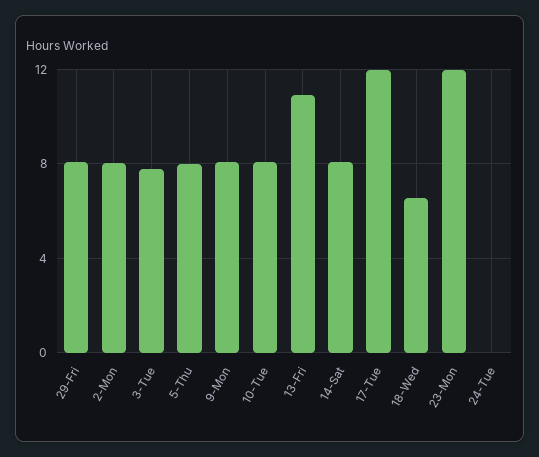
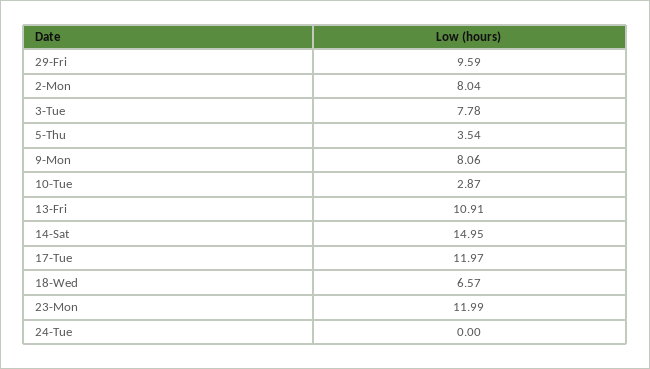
  {
-   "29-Fri": 8,
+   "29-Fri": 9.59,
    "2-Mon": 8.04,
    "3-Tue": 7.78,
-   "5-Thu": 8,
+   "5-Thu": 3.54,
    "9-Mon": 8.06,
-   "10-Tue": 8,
+   "10-Tue": 2.87,
    "13-Fri": 10.91,
-   "14-Sat": 8,
+   "14-Sat": 14.95,
    "17-Tue": 11.97,
    "18-Wed": 6.57,
    "23-Mon": 11.99,
    "24-Tue": 0
  }

